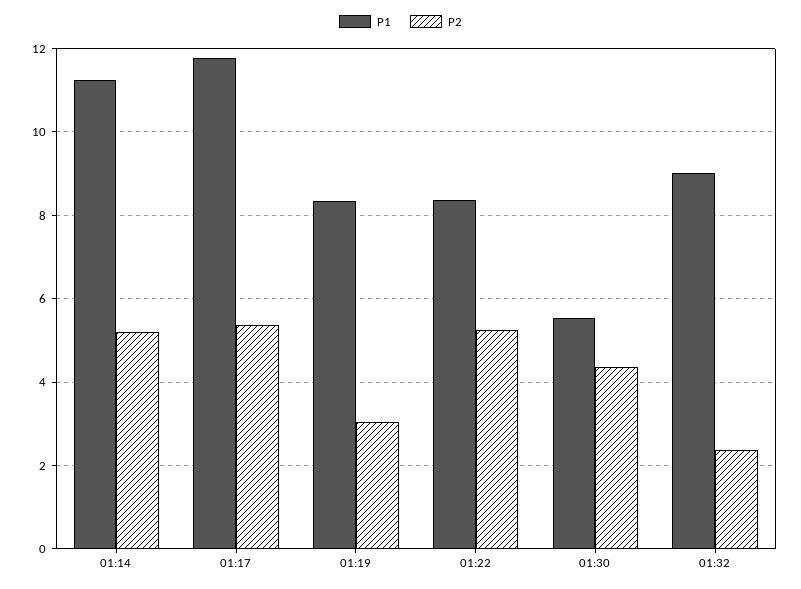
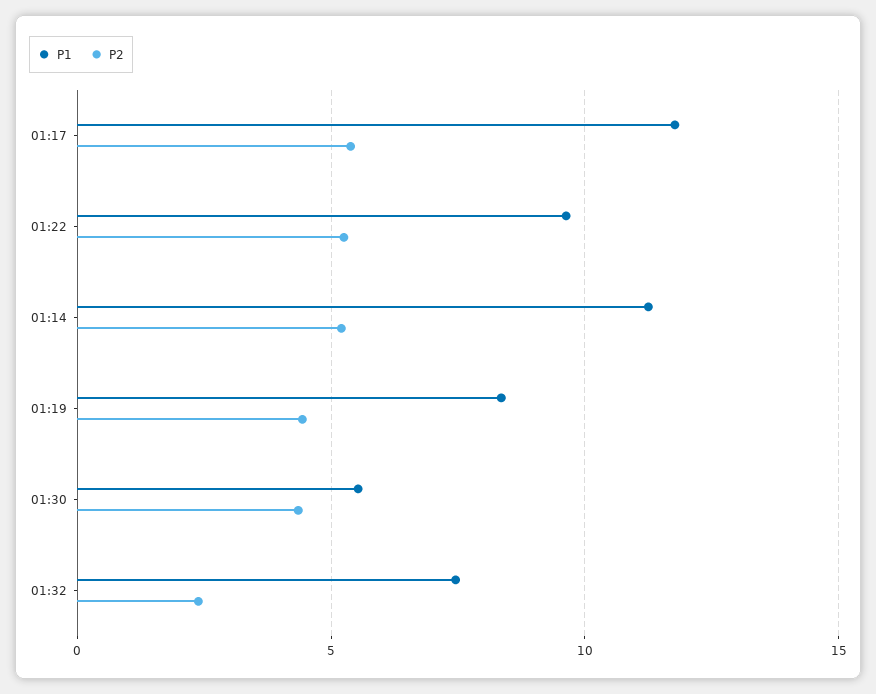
  {
    "P1": {
      "01:14": 11.2,
      "01:17": 11.8,
      "01:19": 8.4,
-     "01:22": 8.4,
+     "01:22": 9.5,
      "01:30": 5.6,
-     "01:32": 9
+     "01:32": 7.5
    },
    "P2": {
      "01:14": 5.2,
      "01:17": 5.4,
-     "01:19": 3,
+     "01:19": 4.5,
      "01:22": 5.2,
      "01:30": 4.4,
      "01:32": 2.4
    }
  }

